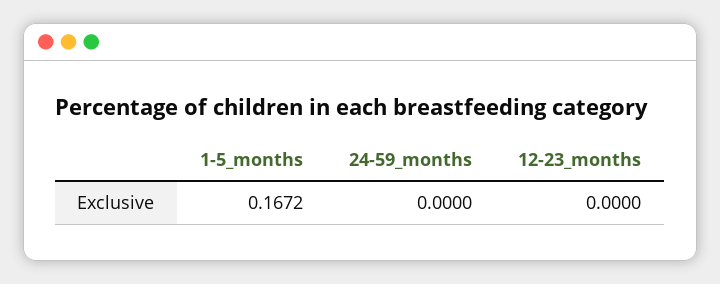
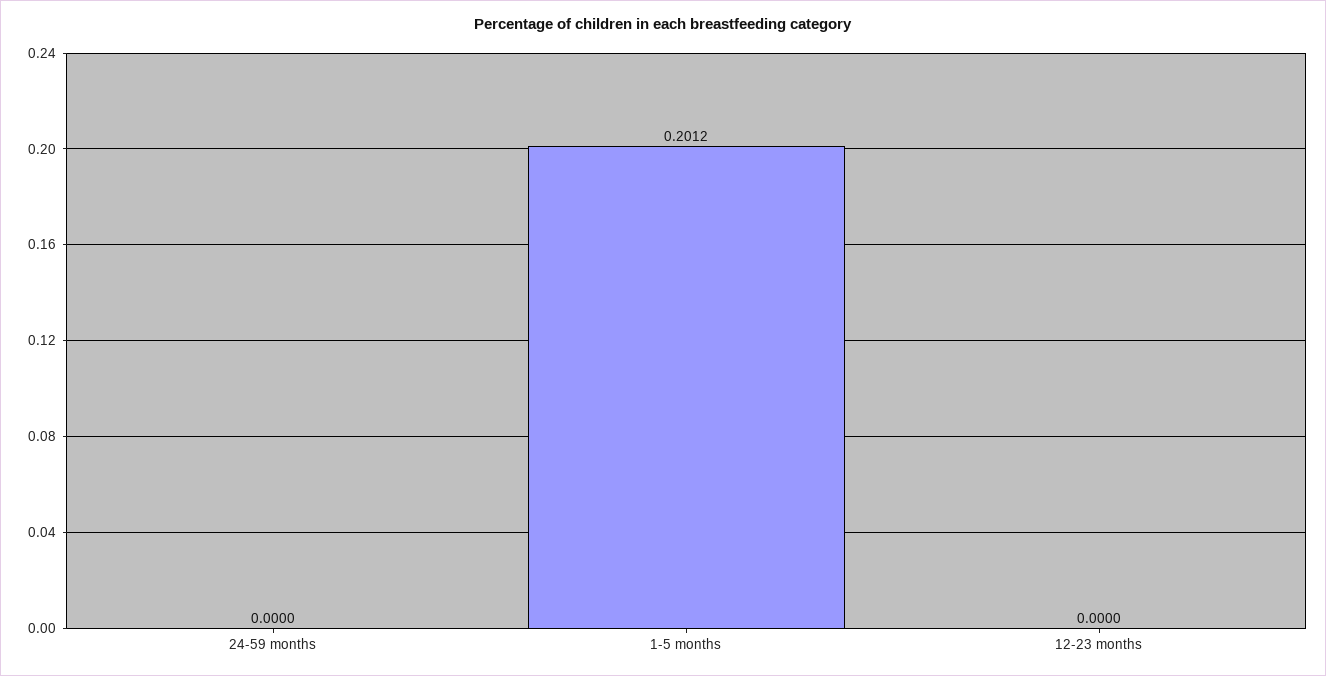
  {
-   "1-5_months": 0.1672,
+   "1-5_months": 0.2012,
    "24-59_months": 0,
    "12-23_months": 0
  }

